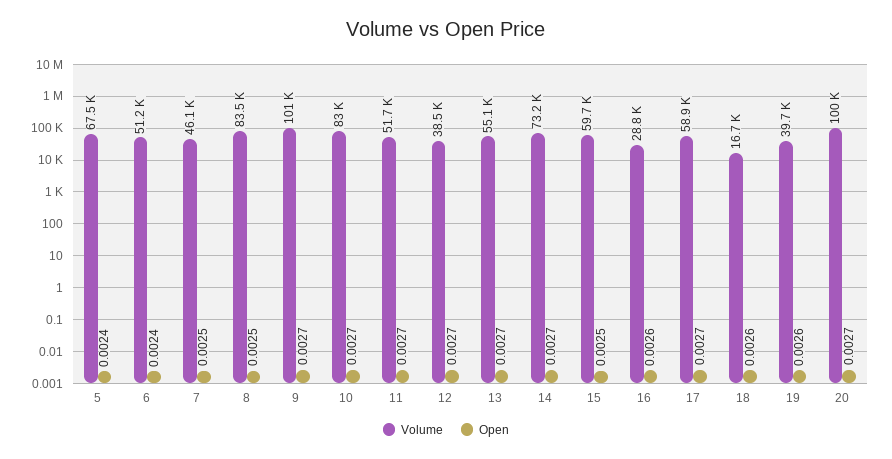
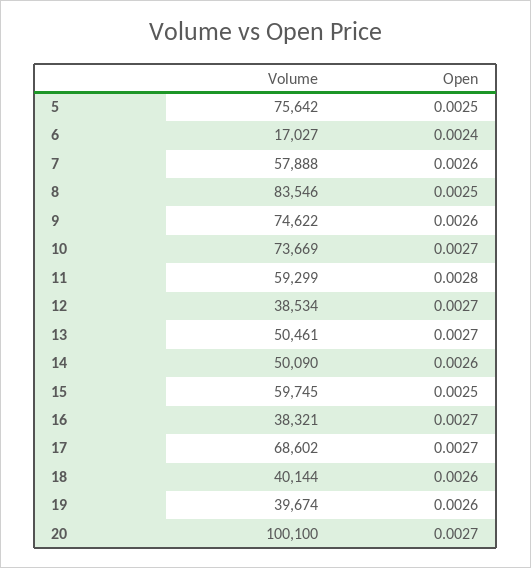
  {
    "Volume": {
-     "5": 67500,
+     "5": 75642,
-     "6": 51200,
+     "6": 17027,
-     "7": 46100,
+     "7": 57888,
      "8": 83546,
-     "9": 101000,
+     "9": 74622,
-     "10": 83000,
+     "10": 73669,
-     "11": 51700,
+     "11": 59299,
      "12": 38534,
-     "13": 55100,
+     "13": 50461,
-     "14": 73200,
+     "14": 50090,
      "15": 59745,
-     "16": 28800,
+     "16": 38321,
-     "17": 58900,
+     "17": 68602,
-     "18": 16700,
+     "18": 40144,
      "19": 39674,
      "20": 100100
    },
    "Open": {
-     "5": 0.0024,
+     "5": 0.0025,
      "6": 0.0024,
-     "7": 0.0025,
+     "7": 0.0026,
      "8": 0.0025,
-     "9": 0.0027,
+     "9": 0.0026,
      "10": 0.0027,
-     "11": 0.0027,
+     "11": 0.0028,
      "12": 0.0027,
      "13": 0.0027,
-     "14": 0.0027,
+     "14": 0.0026,
      "15": 0.0025,
-     "16": 0.0026,
+     "16": 0.0027,
      "17": 0.0027,
      "18": 0.0026,
      "19": 0.0026,
      "20": 0.0027
    }
  }

